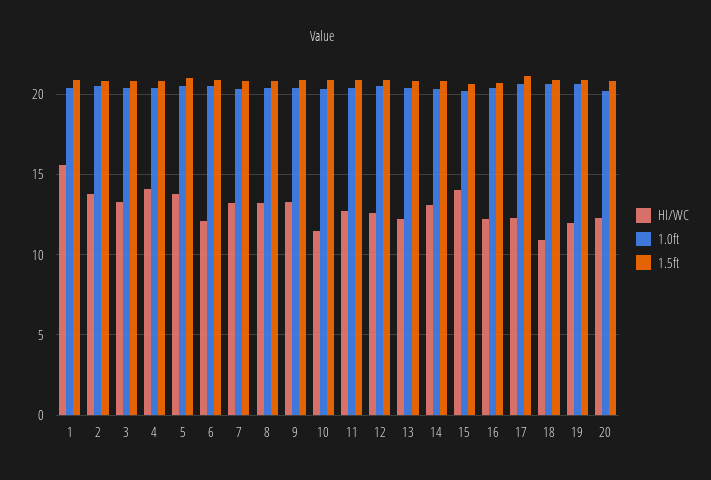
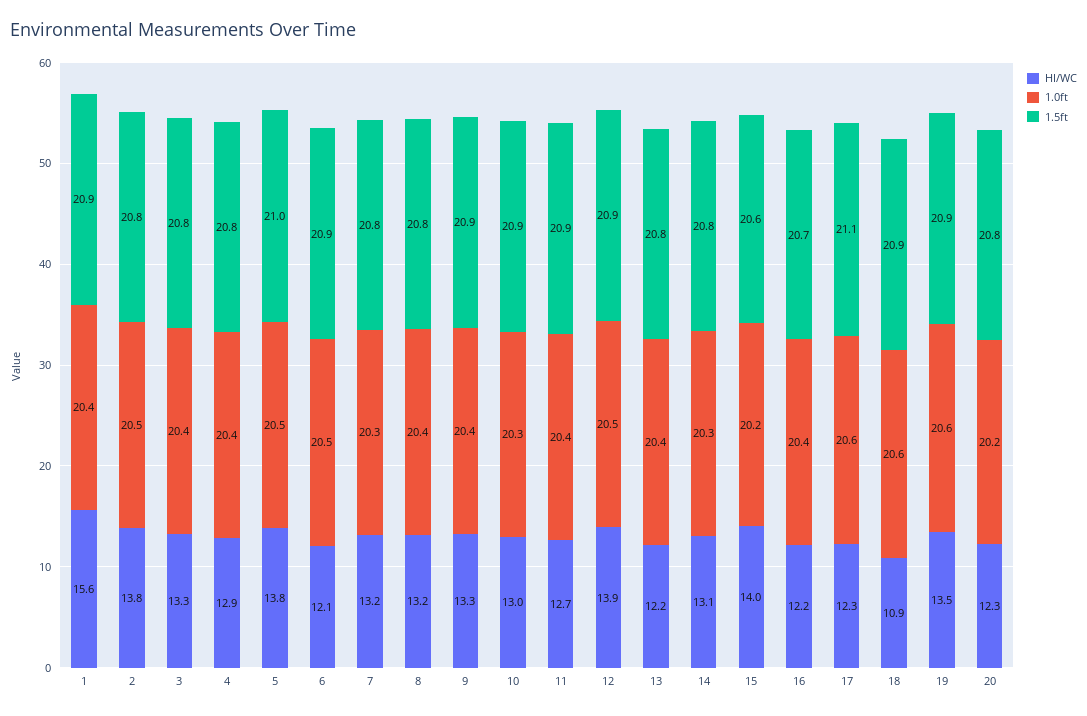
  {
    "HI/WC": {
      "1": 15.6,
      "2": 13.8,
      "3": 13.3,
-     "4": 14,
+     "4": 12.9,
      "5": 13.8,
      "6": 12.1,
      "7": 13.2,
      "8": 13.2,
      "9": 13.3,
-     "10": 11.5,
+     "10": 13,
      "11": 12.7,
-     "12": 12.5,
+     "12": 13.9,
      "13": 12.2,
      "14": 13.1,
      "15": 14,
      "16": 12.2,
      "17": 12.3,
      "18": 10.9,
-     "19": 12,
+     "19": 13.5,
      "20": 12.3
    },
    "1.0ft": {
      "1": 20.4,
      "2": 20.5,
      "3": 20.4,
      "4": 20.4,
      "5": 20.5,
      "6": 20.5,
      "7": 20.3,
      "8": 20.4,
      "9": 20.4,
      "10": 20.3,
      "11": 20.4,
      "12": 20.5,
      "13": 20.4,
      "14": 20.3,
      "15": 20.2,
      "16": 20.4,
      "17": 20.6,
      "18": 20.6,
      "19": 20.6,
      "20": 20.2
    },
    "1.5ft": {
      "1": 20.9,
      "2": 20.8,
      "3": 20.8,
      "4": 20.8,
      "5": 21,
      "6": 20.9,
      "7": 20.8,
      "8": 20.8,
      "9": 20.9,
      "10": 20.9,
      "11": 20.9,
      "12": 20.9,
      "13": 20.8,
      "14": 20.8,
      "15": 20.6,
      "16": 20.7,
      "17": 21.1,
      "18": 20.9,
      "19": 20.9,
      "20": 20.8
    }
  }

